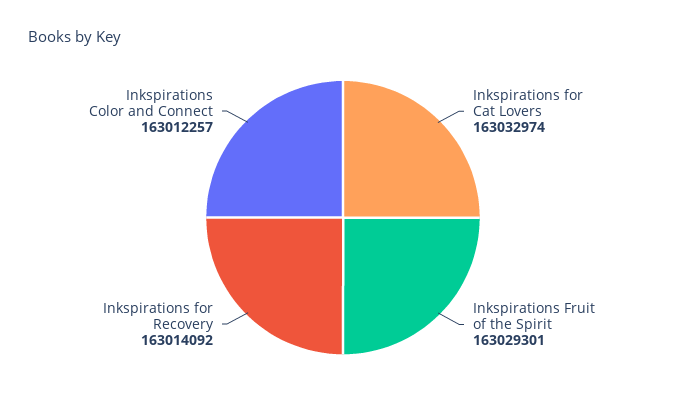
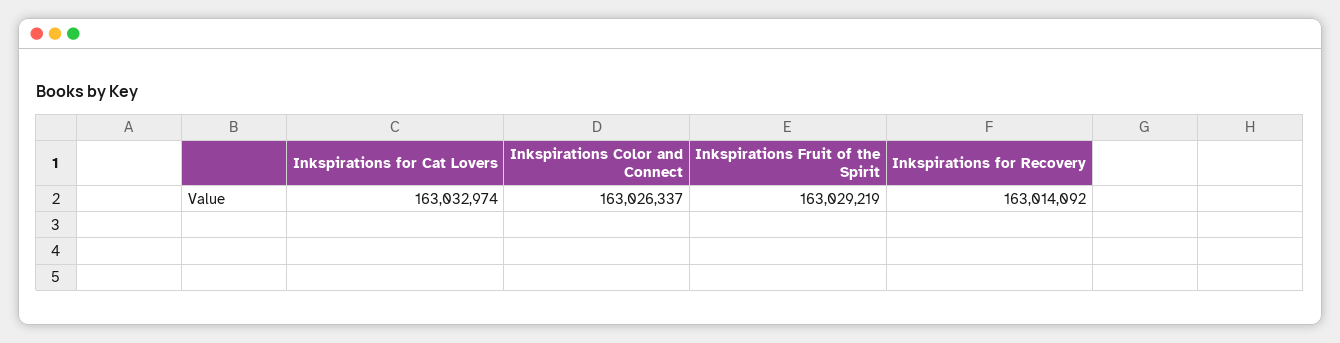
  {
    "Inkspirations for Cat Lovers": 163032974,
-   "Inkspirations Fruit of the Spirit": 163029301,
+   "Inkspirations Fruit of the Spirit": 163029219,
    "Inkspirations for Recovery": 163014092,
-   "Inkspirations Color and Connect": 163012257
+   "Inkspirations Color and Connect": 163026337
  }

